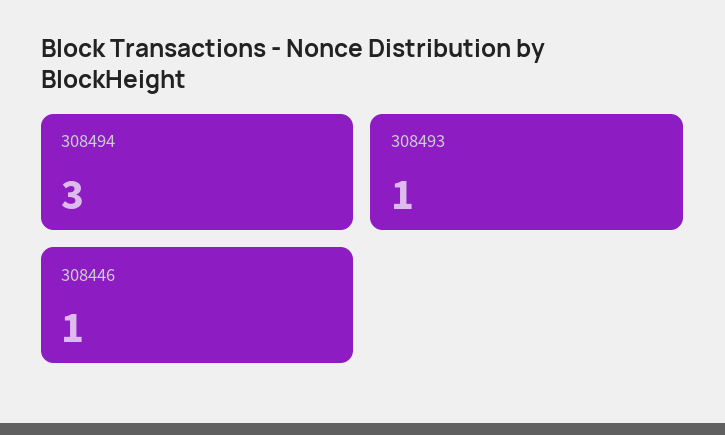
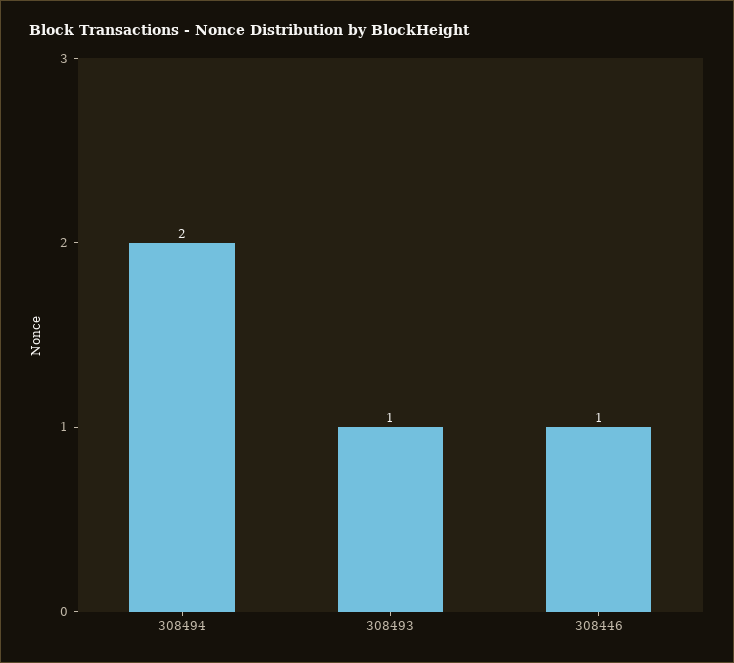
  {
-   "308494": 3,
+   "308494": 2,
    "308493": 1,
    "308446": 1
  }

